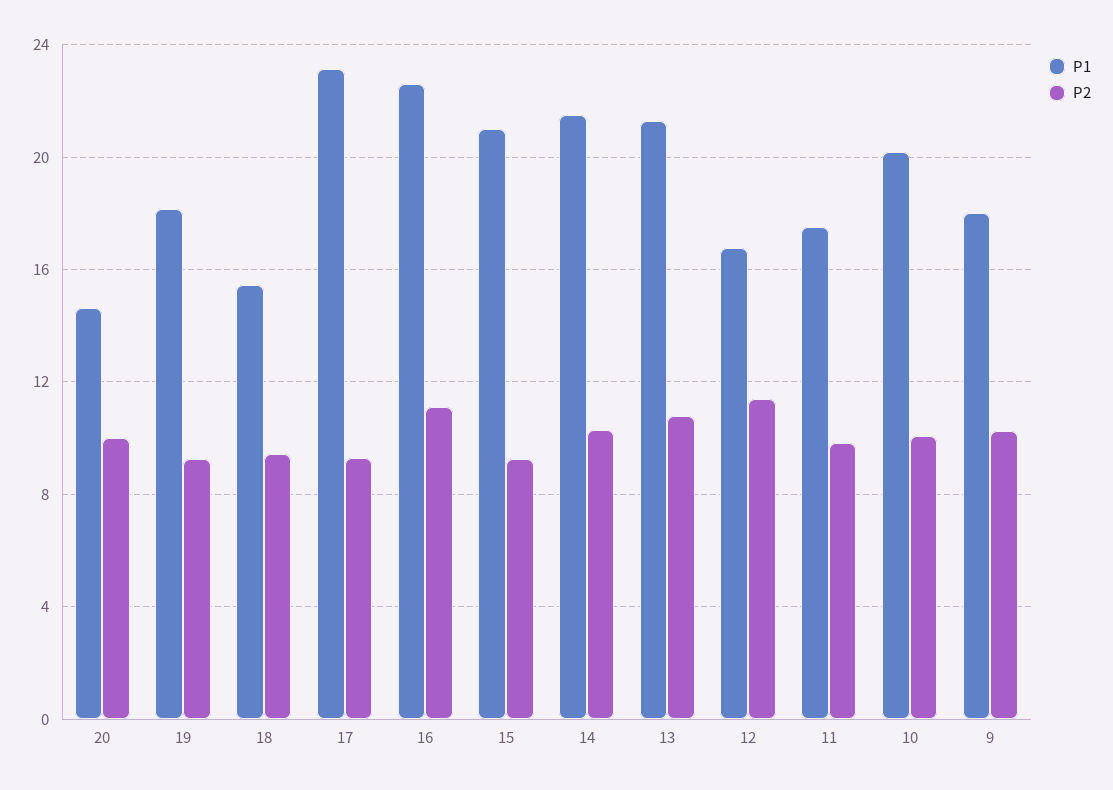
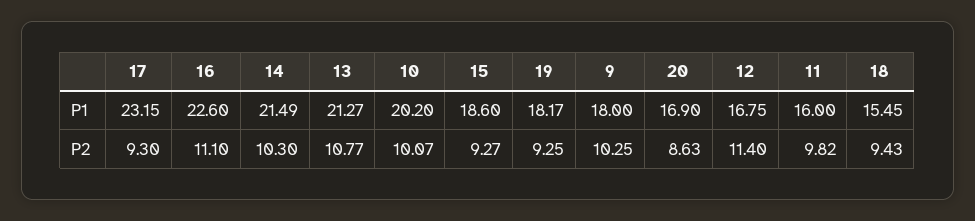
  {
    "P1": {
-     "20": 14.5,
+     "20": 16.9,
      "19": 18.17,
      "18": 15.45,
      "17": 23.15,
      "16": 22.6,
-     "15": 21,
+     "15": 18.6,
      "14": 21.49,
      "13": 21.27,
      "12": 16.75,
-     "11": 17.5,
+     "11": 16,
      "10": 20.2,
      "9": 18
    },
    "P2": {
-     "20": 10,
+     "20": 8.63,
      "19": 9.25,
      "18": 9.43,
      "17": 9.3,
      "16": 11.1,
      "15": 9.27,
      "14": 10.3,
      "13": 10.77,
      "12": 11.4,
      "11": 9.82,
      "10": 10.07,
      "9": 10.25
    }
  }

